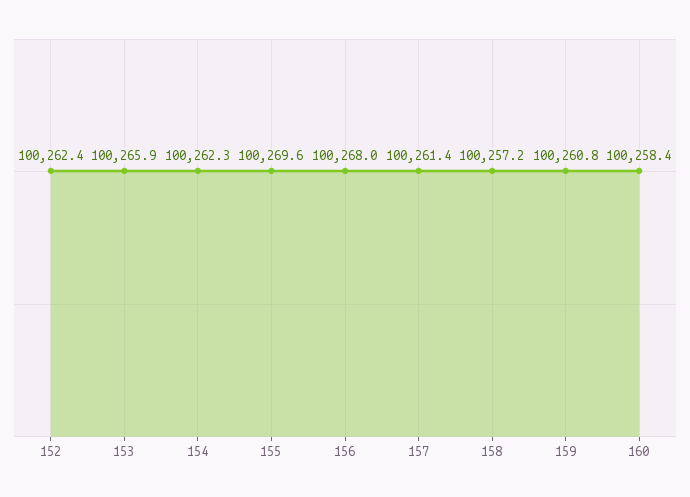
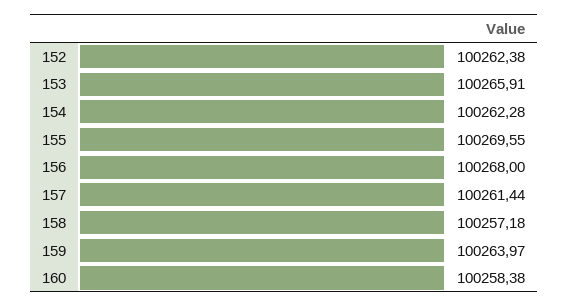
  {
    "152": 100262.38,
    "153": 100265.91,
    "154": 100262.28,
    "155": 100269.55,
    "156": 100268,
    "157": 100261.44,
    "158": 100257.18,
-   "159": 100260.8,
+   "159": 100263.97,
    "160": 100258.38
  }

